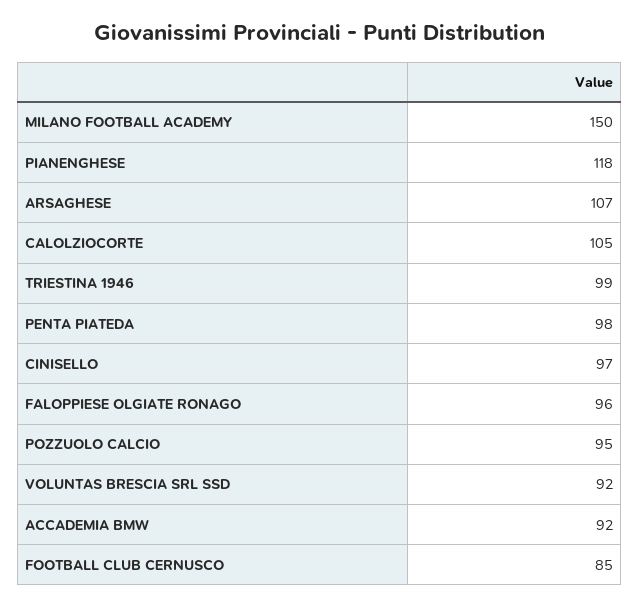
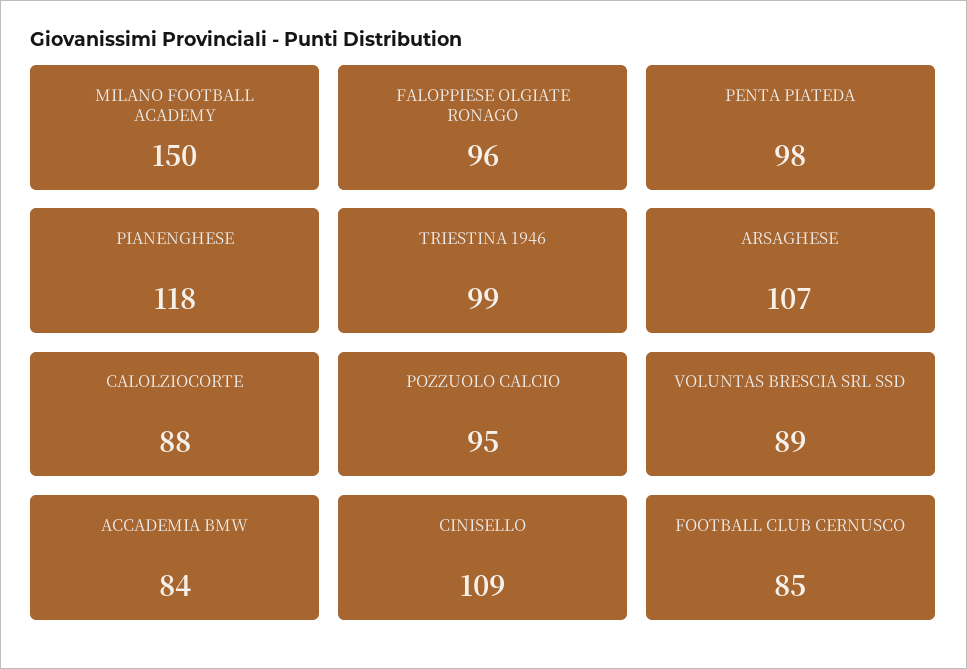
  {
    "MILANO FOOTBALL ACADEMY": 150,
    "PIANENGHESE": 118,
    "ARSAGHESE": 107,
-   "CALOLZIOCORTE": 105,
+   "CALOLZIOCORTE": 88,
    "TRIESTINA 1946": 99,
    "PENTA PIATEDA": 98,
-   "CINISELLO": 97,
+   "CINISELLO": 109,
    "FALOPPIESE OLGIATE RONAGO": 96,
    "POZZUOLO CALCIO": 95,
-   "VOLUNTAS BRESCIA SRL SSD": 92,
+   "VOLUNTAS BRESCIA SRL SSD": 89,
-   "ACCADEMIA BMW": 92,
+   "ACCADEMIA BMW": 84,
    "FOOTBALL CLUB CERNUSCO": 85
  }

